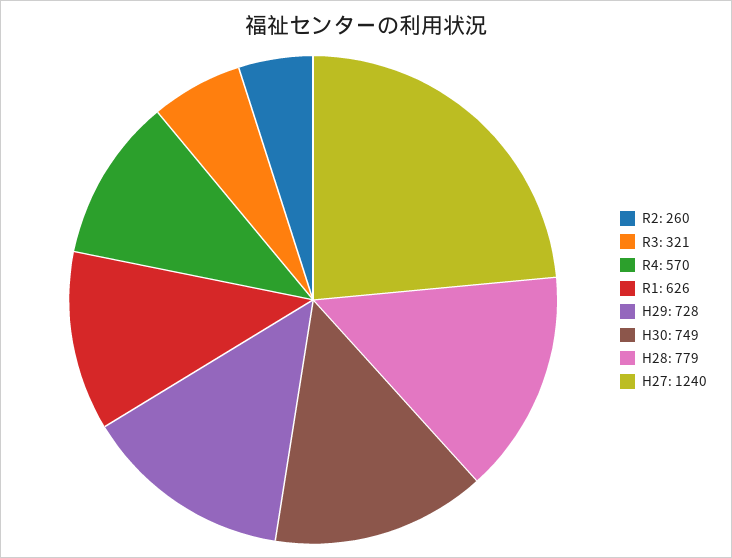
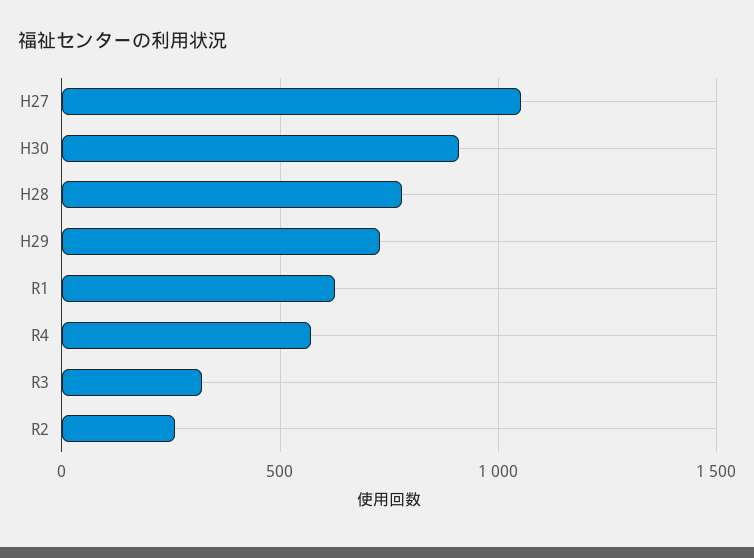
  {
    "R2": 260,
    "R3": 321,
    "R4": 570,
    "R1": 626,
    "H29": 728,
-   "H30": 749,
+   "H30": 900,
    "H28": 779,
-   "H27": 1240
+   "H27": 1050
  }

